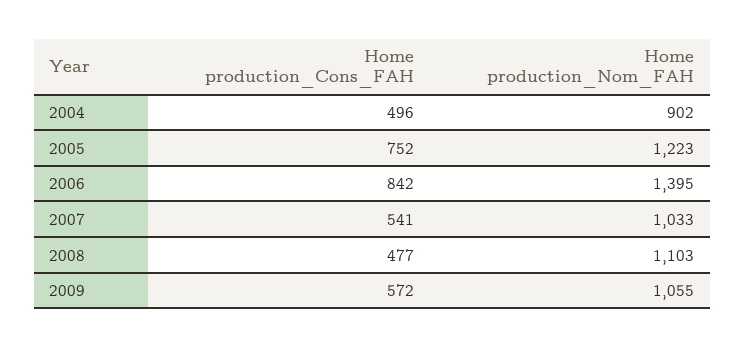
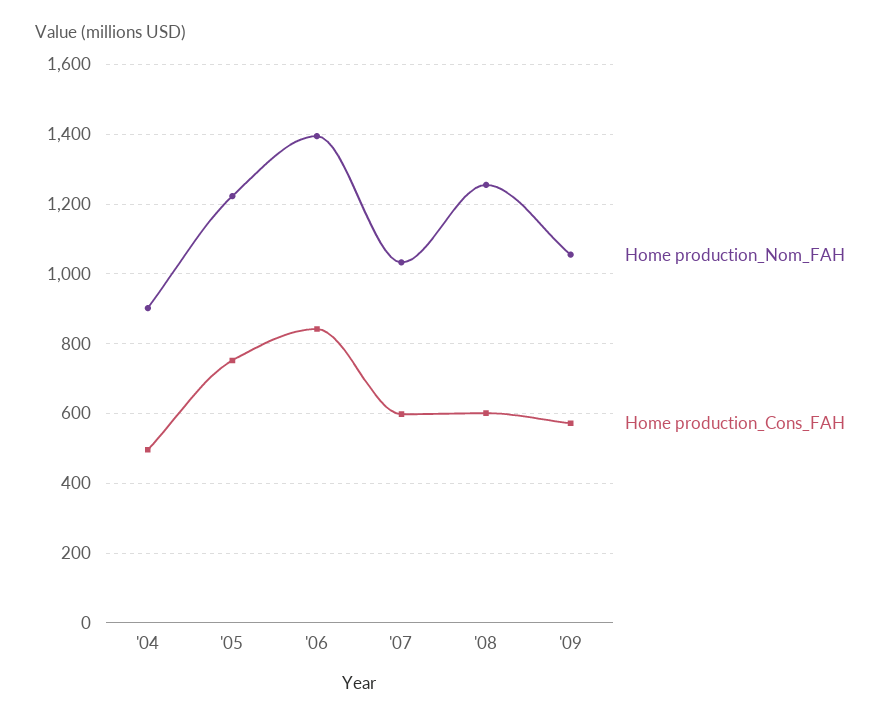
  {
    "Home production_Cons_FAH": {
      "2004": 496,
      "2005": 752,
      "2006": 842,
-     "2007": 541,
+     "2007": 600,
-     "2008": 477,
+     "2008": 600,
      "2009": 572
    },
    "Home production_Nom_FAH": {
      "2004": 902,
      "2005": 1223,
      "2006": 1395,
      "2007": 1033,
-     "2008": 1103,
+     "2008": 1260,
      "2009": 1055
    }
  }

